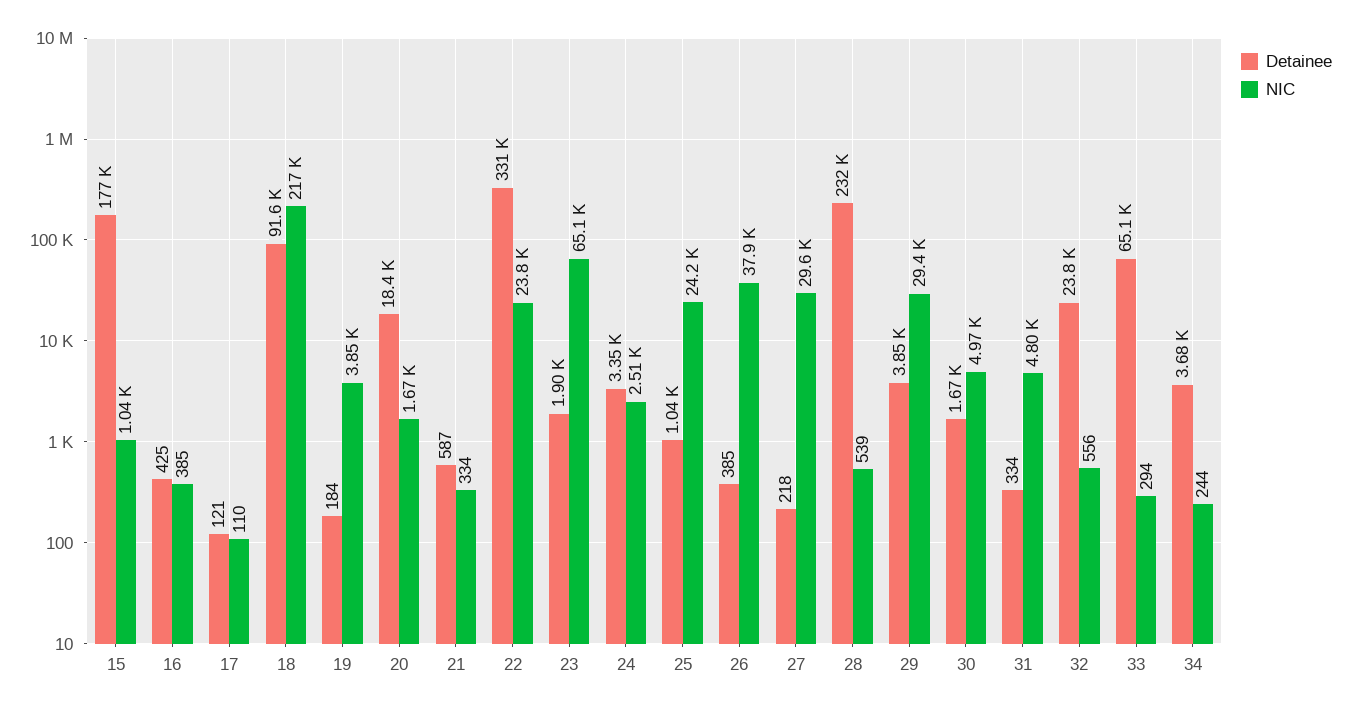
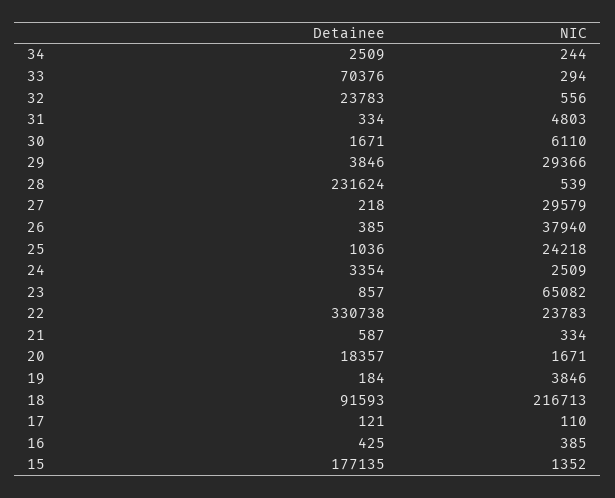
  {
    "Detainee": {
      "15": 177135,
      "16": 425,
      "17": 121,
      "18": 91593,
      "19": 184,
      "20": 18357,
      "21": 587,
      "22": 330738,
-     "23": 1900,
+     "23": 857,
      "24": 3354,
      "25": 1036,
      "26": 385,
      "27": 218,
      "28": 231624,
      "29": 3846,
      "30": 1671,
      "31": 334,
      "32": 23783,
-     "33": 65100,
+     "33": 70376,
-     "34": 3680
+     "34": 2509
    },
    "NIC": {
-     "15": 1040,
+     "15": 1352,
      "16": 385,
      "17": 110,
      "18": 216713,
      "19": 3846,
      "20": 1671,
      "21": 334,
      "22": 23783,
      "23": 65082,
      "24": 2509,
      "25": 24218,
      "26": 37940,
      "27": 29579,
      "28": 539,
      "29": 29366,
-     "30": 4970,
+     "30": 6110,
      "31": 4803,
      "32": 556,
      "33": 294,
      "34": 244
    }
  }

